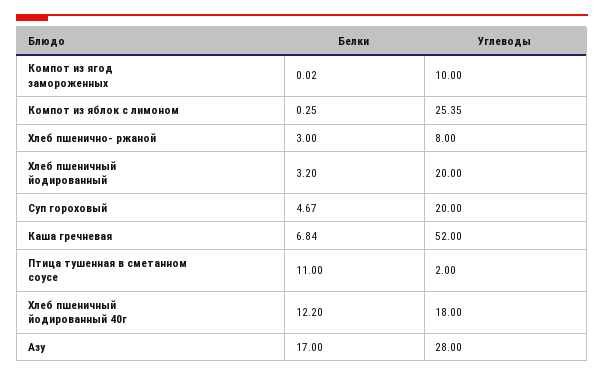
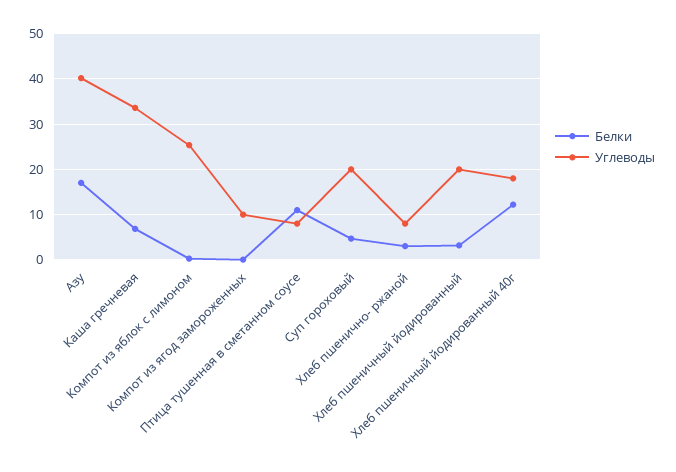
  {
    "Белки": {
      "Компот из ягод замороженных": 0.02,
      "Компот из яблок с лимоном": 0.25,
      "Хлеб пшенично- ржаной": 3,
      "Хлеб пшеничный йодированный": 3.2,
      "Суп гороховый": 4.67,
      "Каша гречневая": 6.84,
      "Птица тушенная в сметанном соусе": 11,
      "Хлеб пшеничный йодированный 40г": 12.2,
      "Азу": 17
    },
    "Углеводы": {
      "Компот из ягод замороженных": 10,
      "Компот из яблок с лимоном": 25.35,
      "Хлеб пшенично- ржаной": 8,
      "Хлеб пшеничный йодированный": 20,
      "Суп гороховый": 20,
-     "Каша гречневая": 52,
+     "Каша гречневая": 34,
-     "Птица тушенная в сметанном соусе": 2,
+     "Птица тушенная в сметанном соусе": 8,
      "Хлеб пшеничный йодированный 40г": 18,
-     "Азу": 28
+     "Азу": 40
    }
  }

